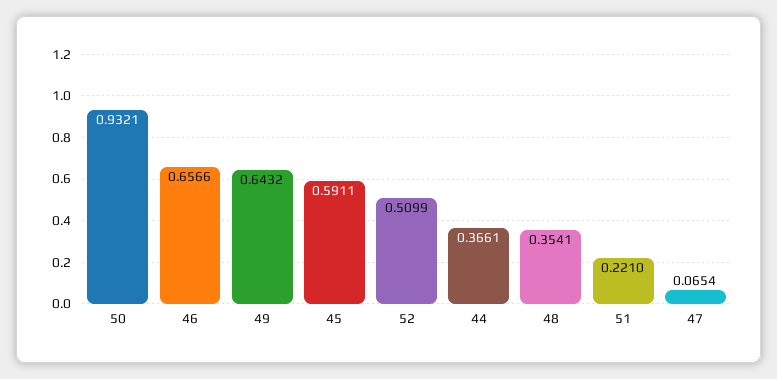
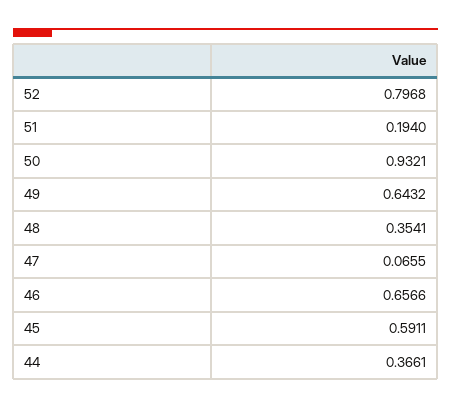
  {
    "50": 0.9321,
    "46": 0.6566,
    "49": 0.6432,
    "45": 0.5911,
-   "52": 0.5099,
+   "52": 0.7968,
    "44": 0.3661,
    "48": 0.3541,
-   "51": 0.221,
+   "51": 0.194,
-   "47": 0.0654
+   "47": 0.0655
  }

